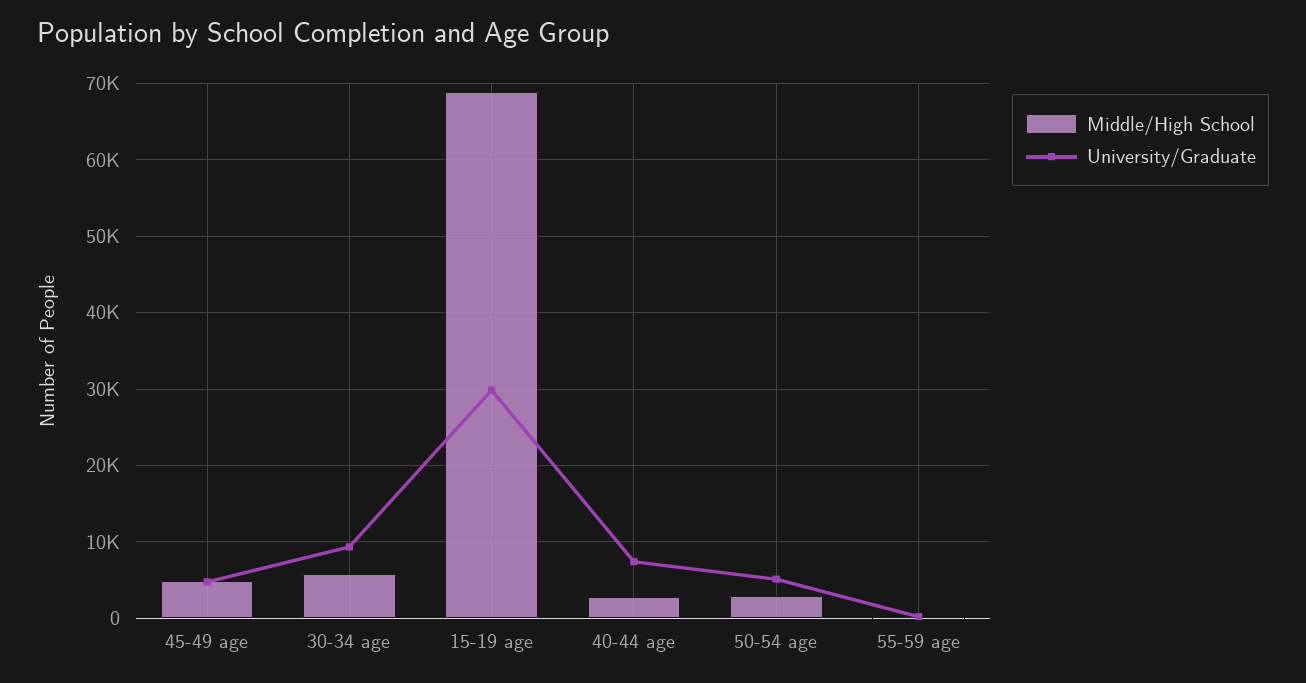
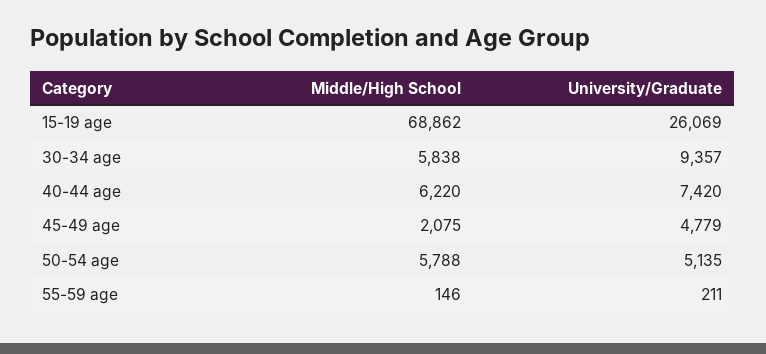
  {
    "Middle/High School": {
-     "45-49 age": 5000,
+     "45-49 age": 2075,
      "30-34 age": 5838,
      "15-19 age": 68862,
-     "40-44 age": 3000,
+     "40-44 age": 6220,
-     "50-54 age": 3000,
+     "50-54 age": 5788,
      "55-59 age": 146
    },
    "University/Graduate": {
      "45-49 age": 4779,
      "30-34 age": 9357,
-     "15-19 age": 30000,
+     "15-19 age": 26069,
      "40-44 age": 7420,
      "50-54 age": 5135,
      "55-59 age": 211
    }
  }

